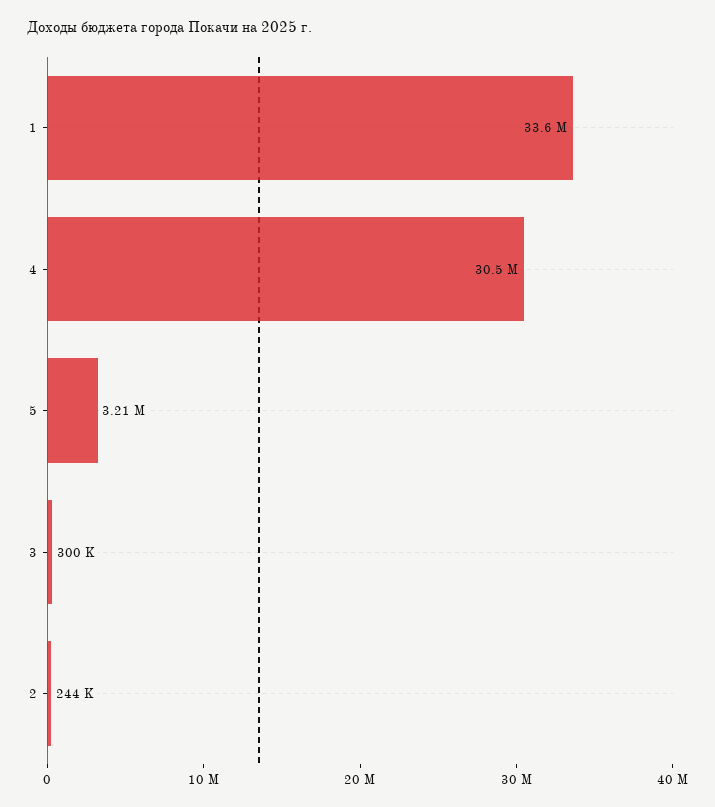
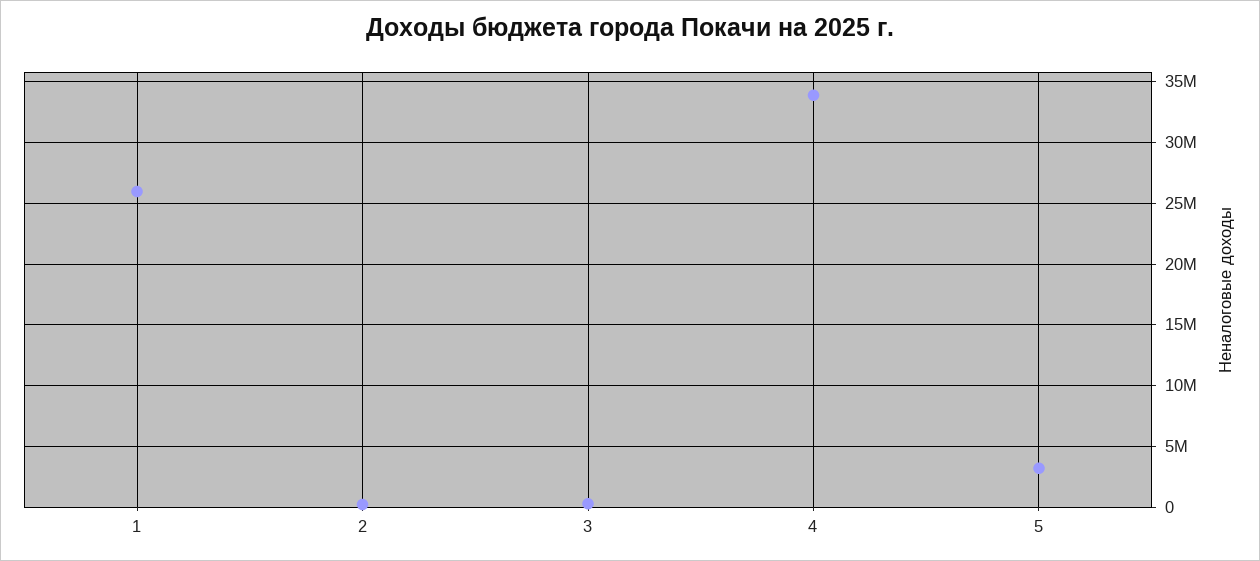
  {
-   "1": 33600000,
+   "1": 26000000,
-   "4": 30500000,
+   "4": 34000000,
    "5": 3210000,
    "3": 300000,
    "2": 244000
  }

